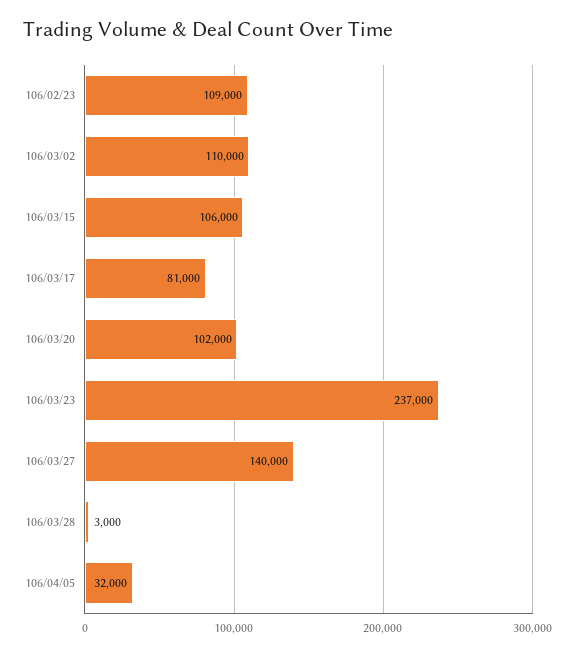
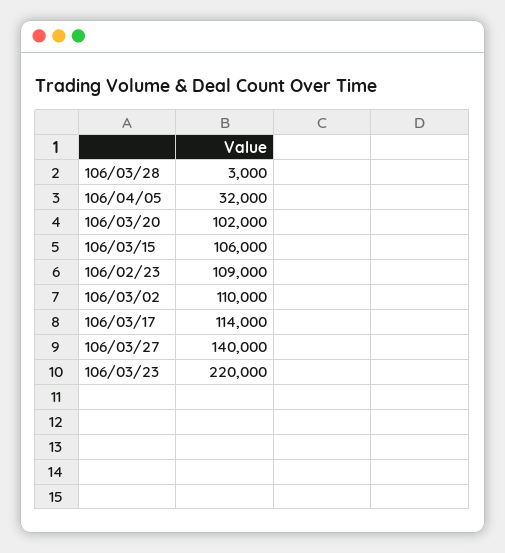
  {
    "106/02/23": 109000,
    "106/03/02": 110000,
    "106/03/15": 106000,
-   "106/03/17": 81000,
+   "106/03/17": 114000,
    "106/03/20": 102000,
-   "106/03/23": 237000,
+   "106/03/23": 220000,
    "106/03/27": 140000,
    "106/03/28": 3000,
    "106/04/05": 32000
  }

